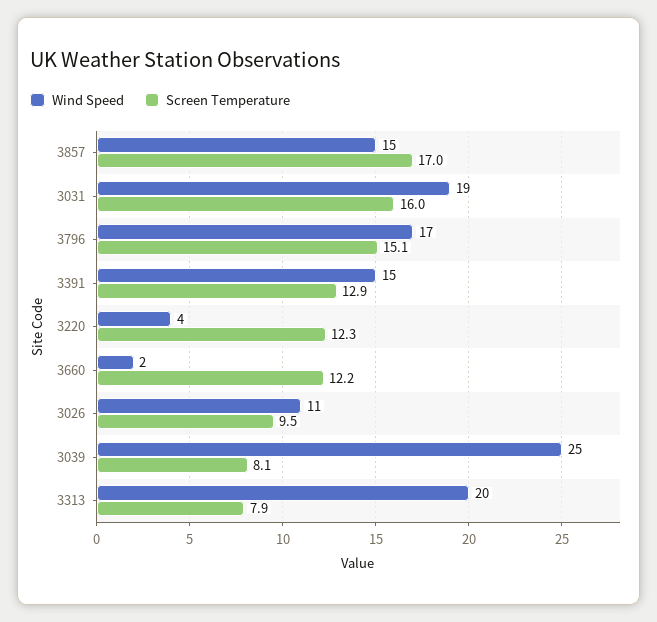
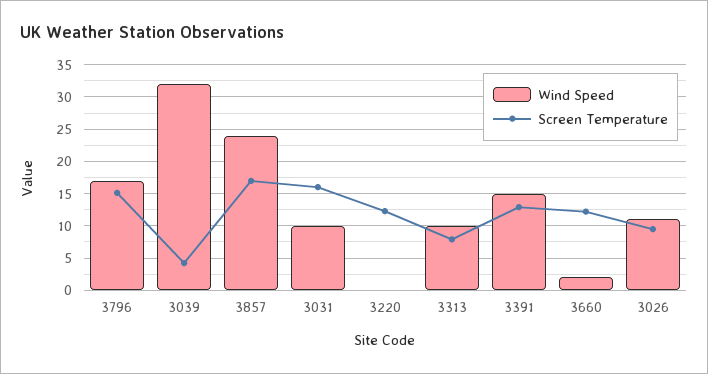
  {
    "Wind Speed": {
-     "3857": 15,
+     "3857": 24,
-     "3031": 19,
+     "3031": 10,
      "3796": 17,
      "3391": 15,
-     "3220": 4,
+     "3220": 0,
      "3660": 2,
      "3026": 11,
-     "3039": 25,
+     "3039": 32,
-     "3313": 20
+     "3313": 10
    },
    "Screen Temperature": {
      "3857": 17,
      "3031": 16,
      "3796": 15.1,
      "3391": 12.9,
      "3220": 12.3,
      "3660": 12.2,
      "3026": 9.5,
-     "3039": 8.1,
+     "3039": 4,
      "3313": 7.9
    }
  }

